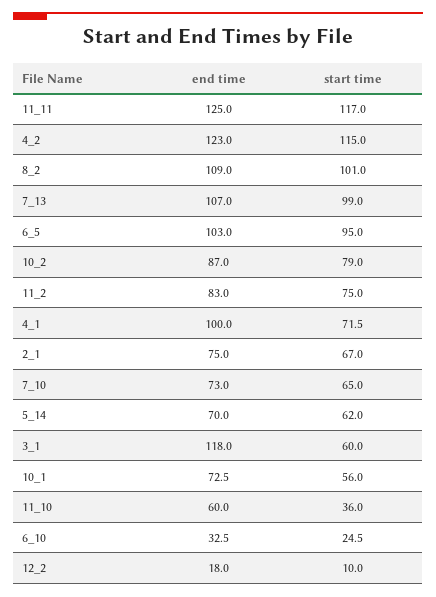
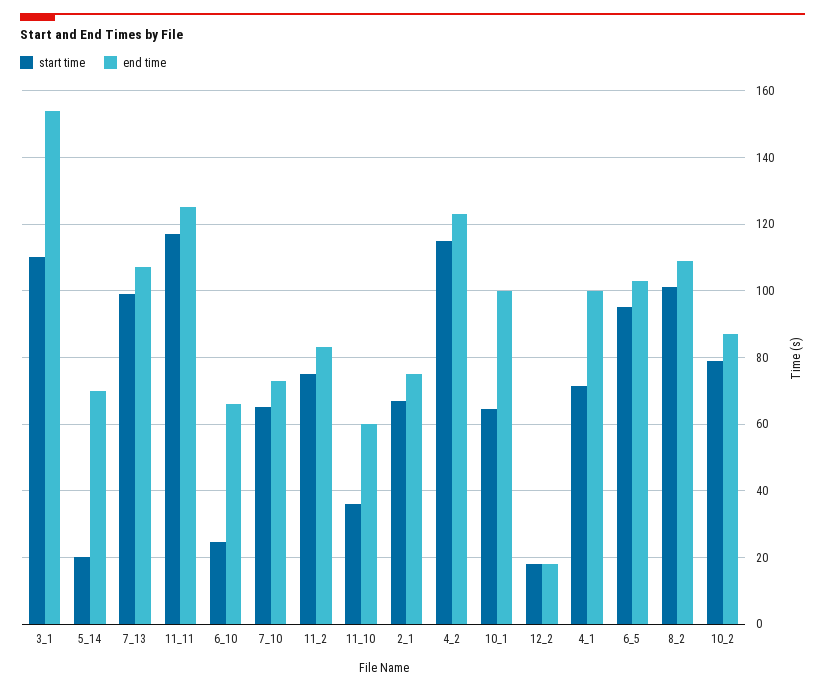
  {
    "end time": {
      "11_11": 125,
      "4_2": 123,
      "8_2": 109,
      "7_13": 107,
      "6_5": 103,
      "10_2": 87,
      "11_2": 83,
      "4_1": 100,
      "2_1": 75,
      "7_10": 73,
      "5_14": 70,
-     "3_1": 118,
+     "3_1": 154,
-     "10_1": 72.5,
+     "10_1": 100,
      "11_10": 60,
-     "6_10": 32.5,
+     "6_10": 66,
      "12_2": 18
    },
    "start time": {
      "11_11": 117,
      "4_2": 115,
      "8_2": 101,
      "7_13": 99,
      "6_5": 95,
      "10_2": 79,
      "11_2": 75,
      "4_1": 71.5,
      "2_1": 67,
      "7_10": 65,
-     "5_14": 62,
+     "5_14": 20,
-     "3_1": 60,
+     "3_1": 110,
-     "10_1": 56,
+     "10_1": 64,
      "11_10": 36,
      "6_10": 24.5,
-     "12_2": 10
+     "12_2": 18
    }
  }

